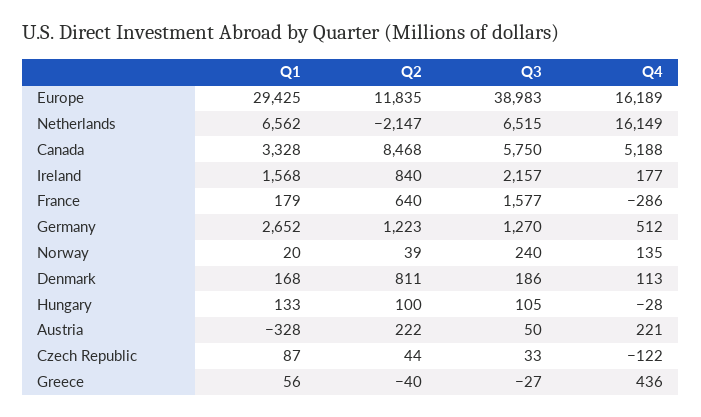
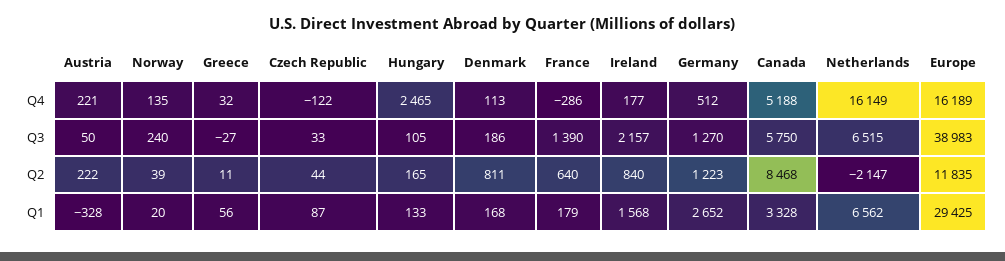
  {
    "Q1": {
      "Europe": 29425,
      "Netherlands": 6562,
      "Canada": 3328,
      "Ireland": 1568,
      "France": 179,
      "Germany": 2652,
      "Norway": 20,
      "Denmark": 168,
      "Hungary": 133,
      "Austria": -328,
      "Czech Republic": 87,
      "Greece": 56
    },
    "Q2": {
      "Europe": 11835,
      "Netherlands": -2147,
      "Canada": 8468,
      "Ireland": 840,
      "France": 640,
      "Germany": 1223,
      "Norway": 39,
      "Denmark": 811,
-     "Hungary": 100,
+     "Hungary": 165,
      "Austria": 222,
      "Czech Republic": 44,
-     "Greece": -40
+     "Greece": 11
    },
    "Q3": {
      "Europe": 38983,
      "Netherlands": 6515,
      "Canada": 5750,
      "Ireland": 2157,
-     "France": 1577,
+     "France": 1390,
      "Germany": 1270,
      "Norway": 240,
      "Denmark": 186,
      "Hungary": 105,
      "Austria": 50,
      "Czech Republic": 33,
      "Greece": -27
    },
    "Q4": {
      "Europe": 16189,
      "Netherlands": 16149,
      "Canada": 5188,
      "Ireland": 177,
      "France": -286,
      "Germany": 512,
      "Norway": 135,
      "Denmark": 113,
-     "Hungary": -28,
+     "Hungary": 2465,
      "Austria": 221,
      "Czech Republic": -122,
-     "Greece": 436
+     "Greece": 32
    }
  }

